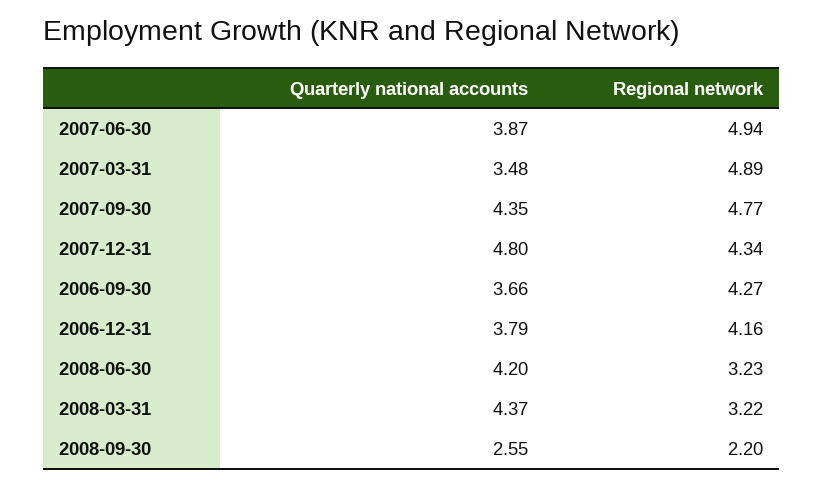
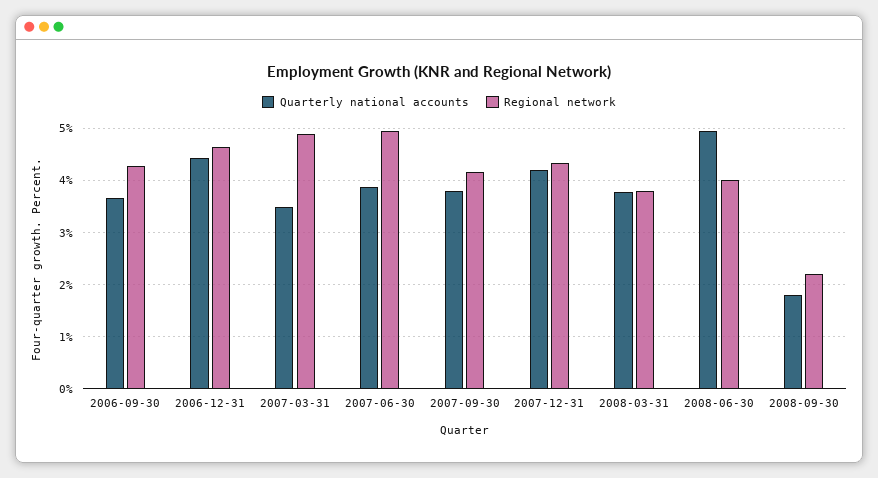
  {
    "Quarterly national accounts": {
      "2007-06-30": 3.87,
      "2007-03-31": 3.48,
-     "2007-09-30": 4.35,
+     "2007-09-30": 3.8,
-     "2007-12-31": 4.8,
+     "2007-12-31": 4.2,
      "2006-09-30": 3.66,
-     "2006-12-31": 3.79,
+     "2006-12-31": 4.4,
-     "2008-06-30": 4.2,
+     "2008-06-30": 5,
-     "2008-03-31": 4.37,
+     "2008-03-31": 3.8,
-     "2008-09-30": 2.55
+     "2008-09-30": 1.8
    },
    "Regional network": {
      "2007-06-30": 4.94,
      "2007-03-31": 4.89,
-     "2007-09-30": 4.77,
+     "2007-09-30": 4.2,
      "2007-12-31": 4.34,
      "2006-09-30": 4.27,
-     "2006-12-31": 4.16,
+     "2006-12-31": 4.6,
-     "2008-06-30": 3.23,
+     "2008-06-30": 4,
-     "2008-03-31": 3.22,
+     "2008-03-31": 3.8,
      "2008-09-30": 2.2
    }
  }

